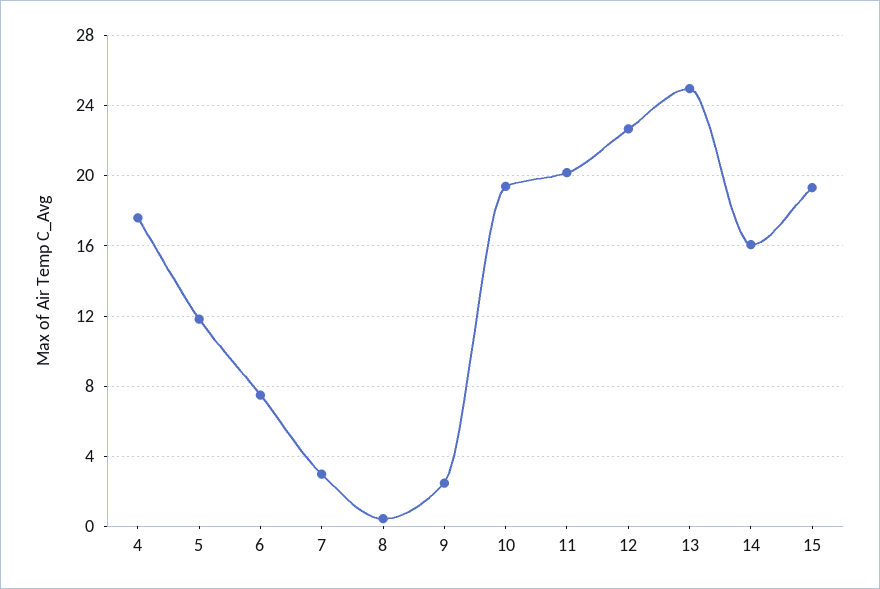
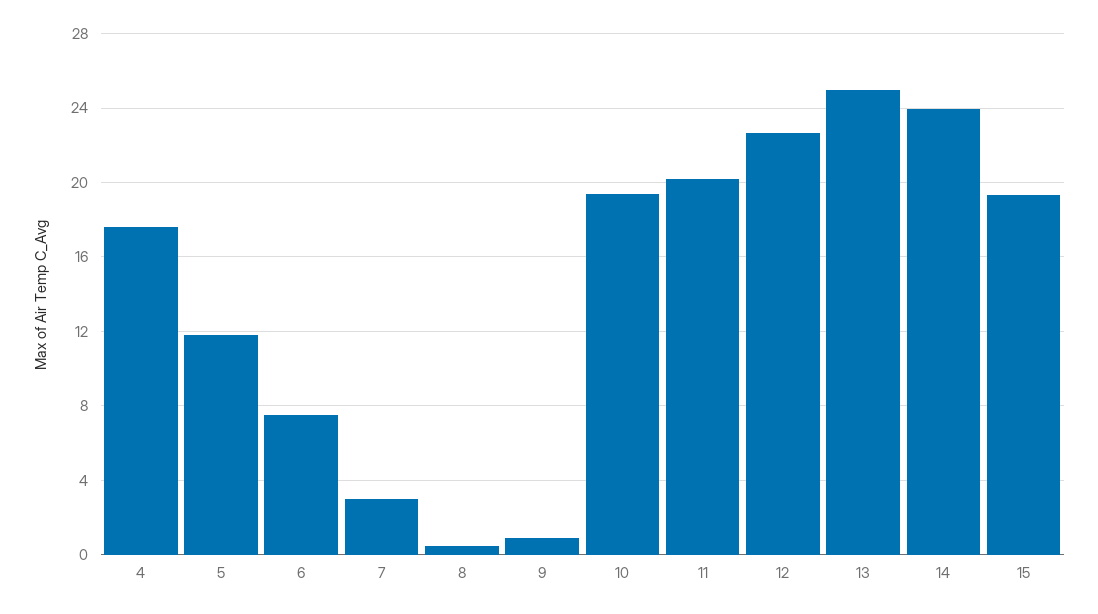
  {
    "4": 17.5,
    "5": 12,
    "6": 7.5,
    "7": 3,
    "8": 0.5,
-   "9": 2.5,
+   "9": 1,
    "10": 19.5,
    "11": 20,
    "12": 22.5,
    "13": 25,
-   "14": 16,
+   "14": 24,
    "15": 19.5
  }

